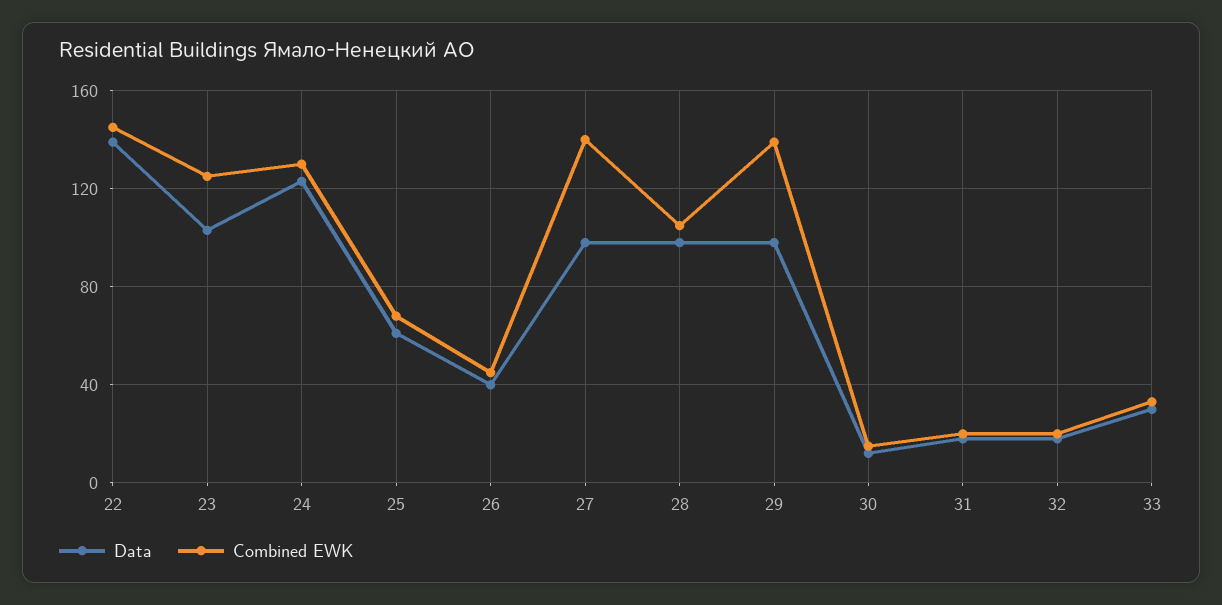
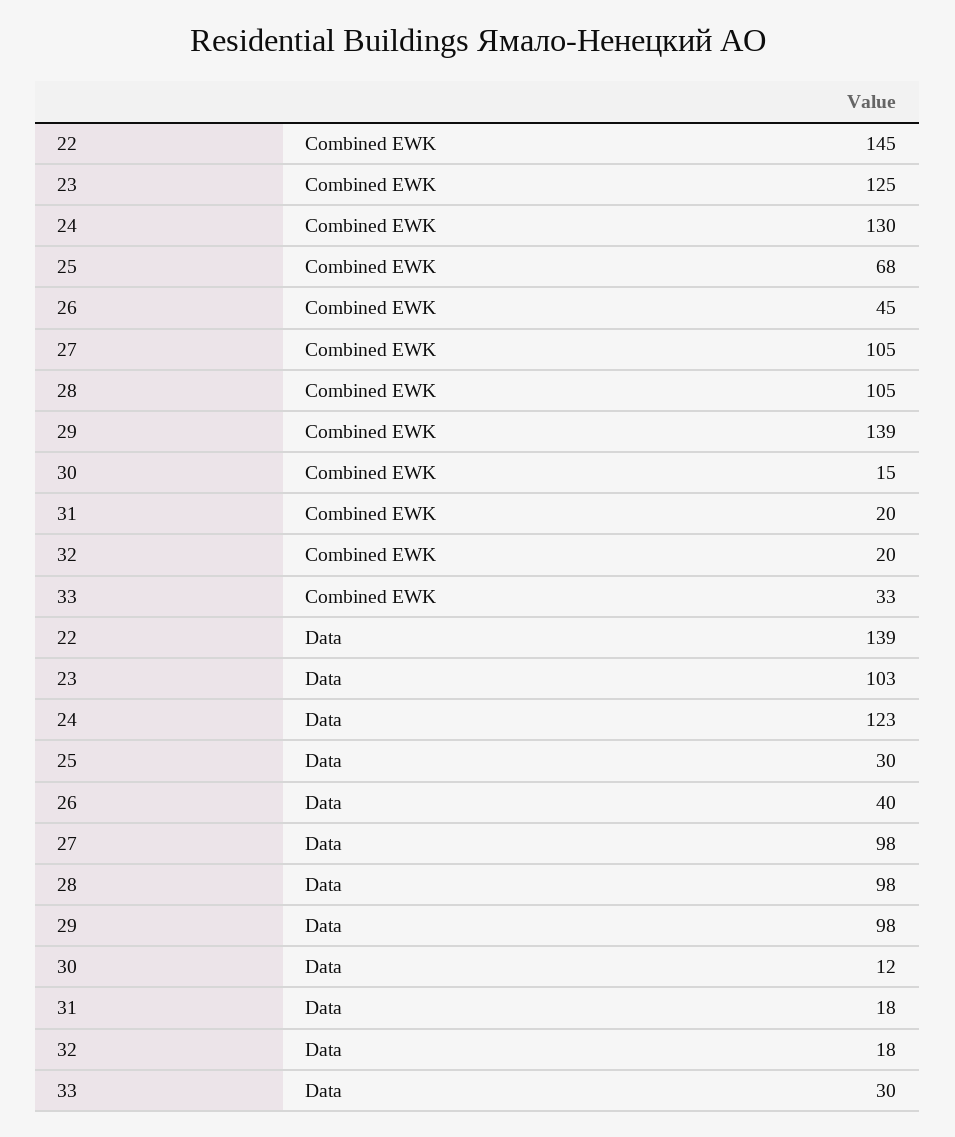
  {
    "Data": {
      "22": 139,
      "23": 103,
      "24": 123,
-     "25": 60,
+     "25": 30,
      "26": 40,
      "27": 98,
      "28": 98,
      "29": 98,
      "30": 12,
      "31": 18,
      "32": 18,
      "33": 30
    },
    "Combined EWK": {
      "22": 145,
      "23": 125,
      "24": 130,
      "25": 68,
      "26": 45,
-     "27": 140,
+     "27": 105,
      "28": 105,
      "29": 139,
      "30": 15,
      "31": 20,
      "32": 20,
      "33": 33
    }
  }

